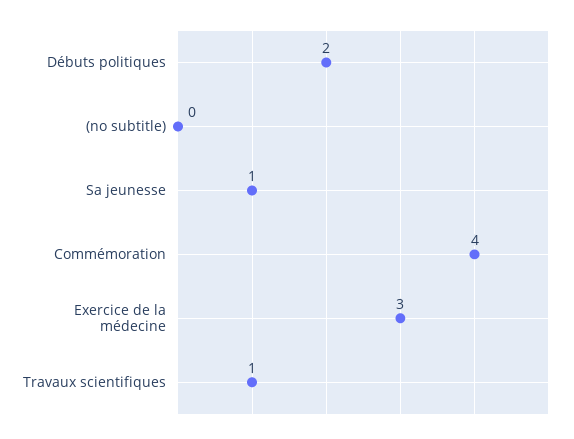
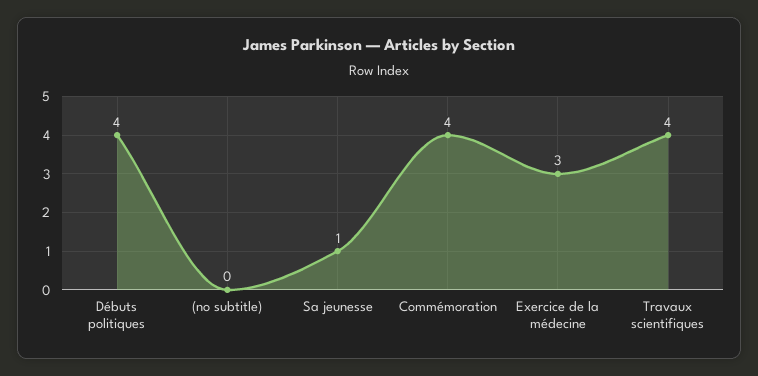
  {
-   "Débuts politiques": 2,
+   "Débuts politiques": 4,
    "(no subtitle)": 0,
    "Sa jeunesse": 1,
    "Commémoration": 4,
    "Exercice de la médecine": 3,
-   "Travaux scientifiques": 1
+   "Travaux scientifiques": 4
  }

